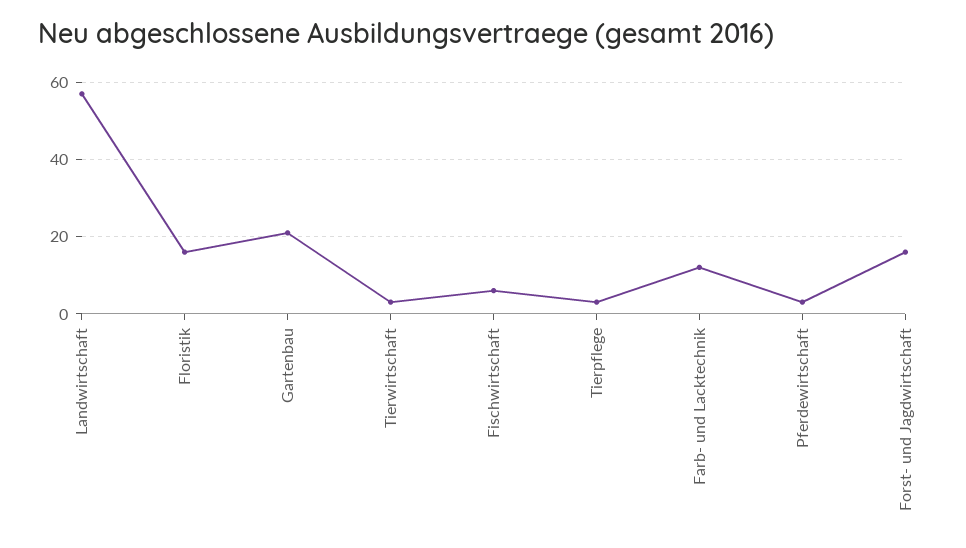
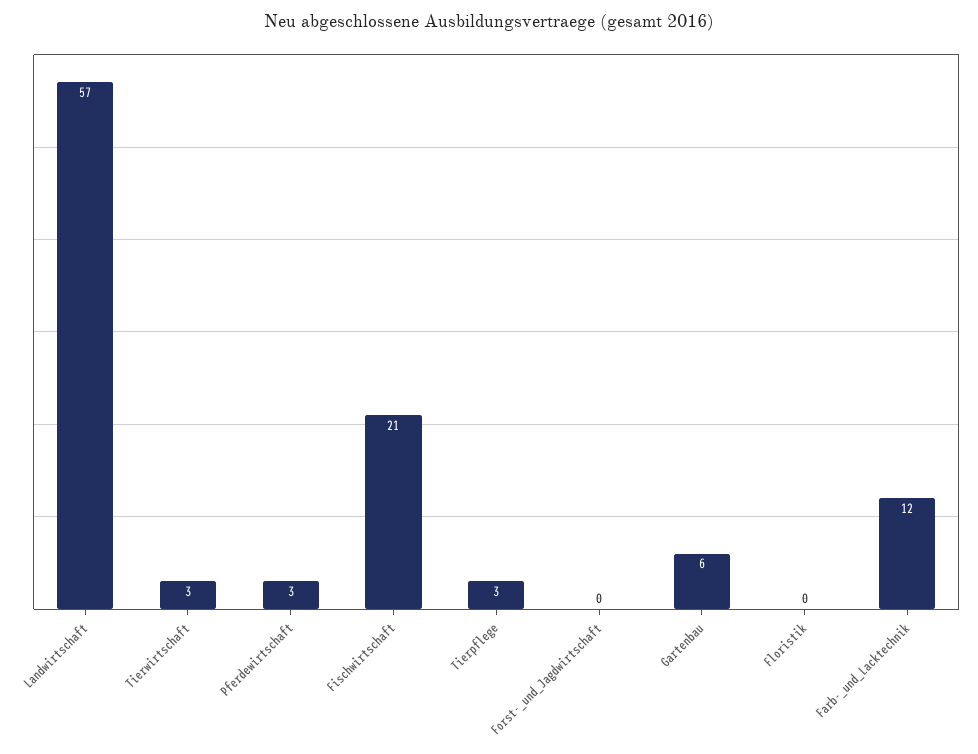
  {
    "Landwirtschaft": 57,
-   "Floristik": 15,
+   "Floristik": 0,
-   "Gartenbau": 20,
+   "Gartenbau": 6,
    "Tierwirtschaft": 3,
-   "Fischwirtschaft": 5,
+   "Fischwirtschaft": 21,
    "Tierpflege": 3,
    "Farb- und Lacktechnik": 12,
    "Pferdewirtschaft": 3,
-   "Forst- und Jagdwirtschaft": 15
+   "Forst- und Jagdwirtschaft": 0
  }

